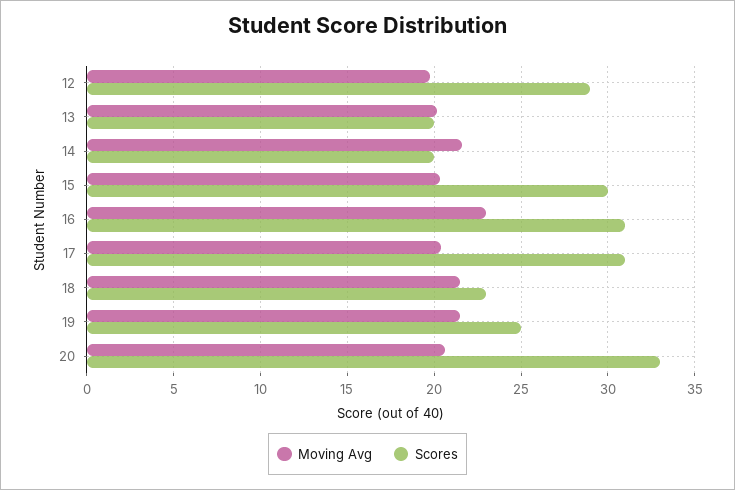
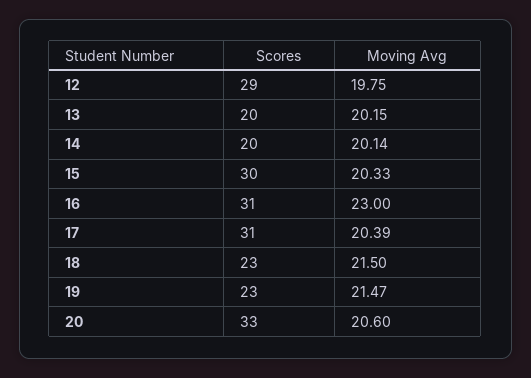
  {
    "Moving Avg": {
      "12": 19.75,
      "13": 20.15,
-     "14": 21.5,
+     "14": 20.14,
      "15": 20.33,
      "16": 23,
      "17": 20.39,
      "18": 21.5,
      "19": 21.47,
      "20": 20.6
    },
    "Scores": {
      "12": 29,
      "13": 20,
      "14": 20,
      "15": 30,
      "16": 31,
      "17": 31,
      "18": 23,
-     "19": 25,
+     "19": 23,
      "20": 33
    }
  }

